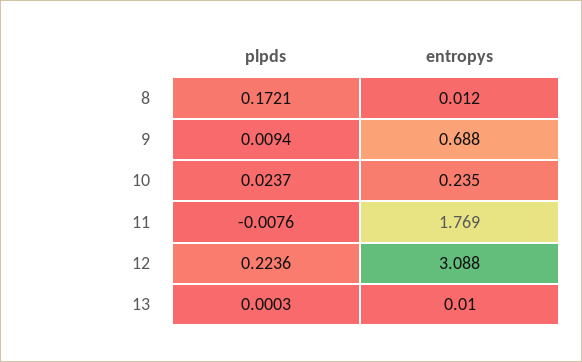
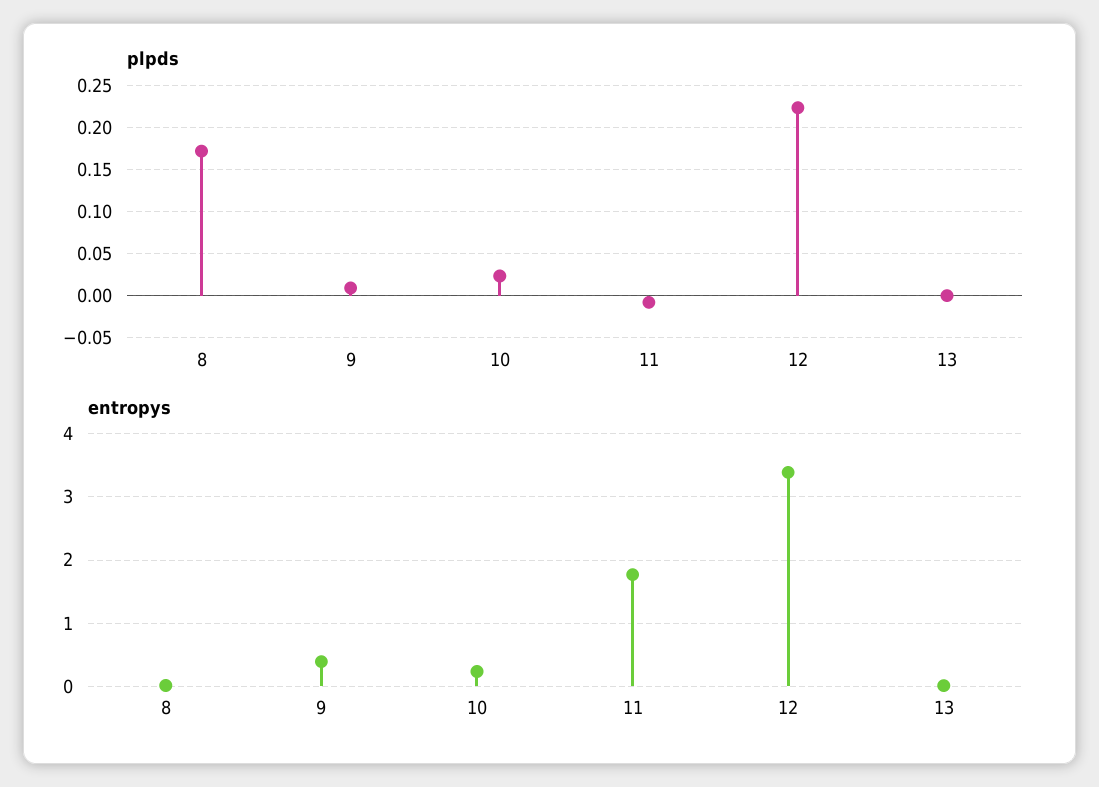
  {
    "plpds": {
      "8": 0.1721,
      "9": 0.0094,
      "10": 0.0237,
      "11": -0.0076,
      "12": 0.2236,
      "13": 0.0003
    },
    "entropys": {
      "8": 0.012,
-     "9": 0.688,
+     "9": 0.4,
      "10": 0.235,
      "11": 1.769,
-     "12": 3.088,
+     "12": 3.4,
      "13": 0.01
    }
  }

